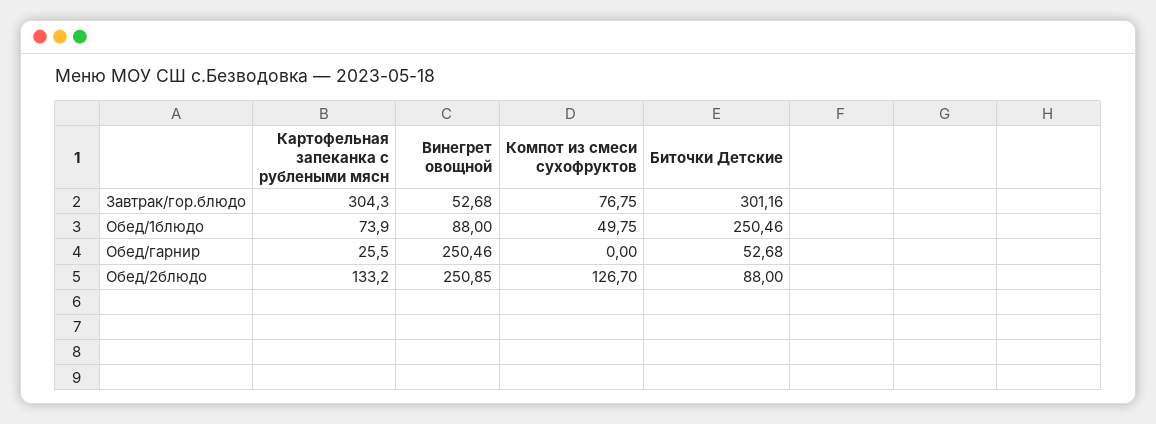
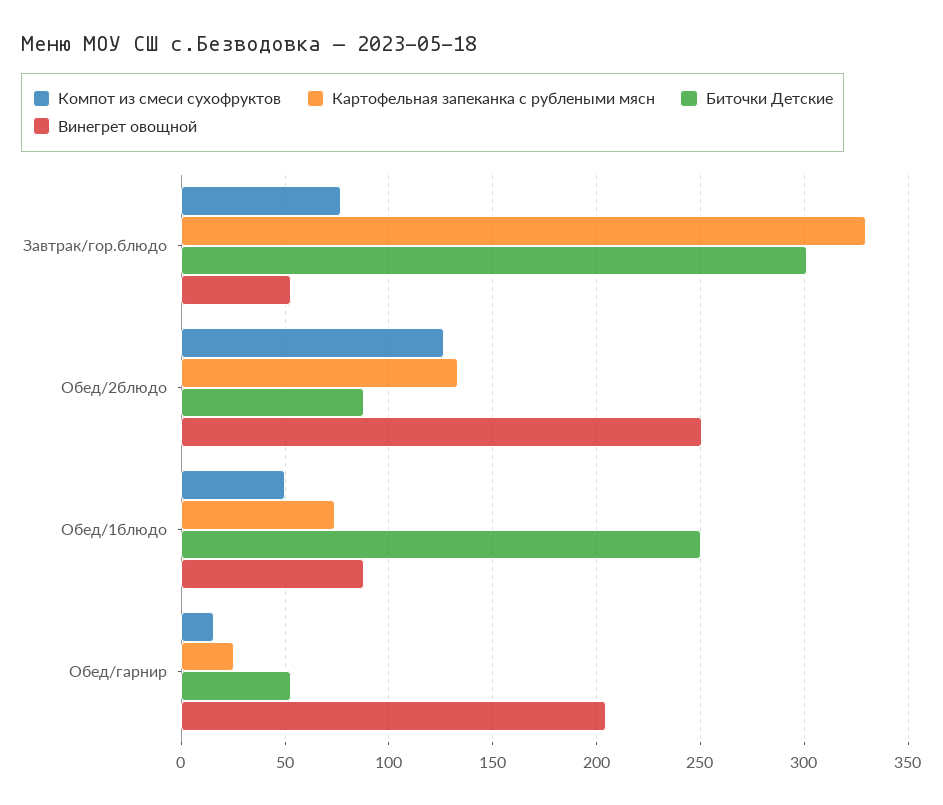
  {
    "Картофельная запеканка с рублеными мясн": {
-     "Завтрак/гор.блюдо": 304.3,
+     "Завтрак/гор.блюдо": 330,
      "Обед/1блюдо": 73.9,
      "Обед/гарнир": 25.5,
      "Обед/2блюдо": 133.2
    },
    "Винегрет овощной": {
      "Завтрак/гор.блюдо": 52.68,
      "Обед/1блюдо": 88,
-     "Обед/гарнир": 250.46,
+     "Обед/гарнир": 205,
      "Обед/2блюдо": 250.85
    },
    "Компот из смеси сухофруктов": {
      "Завтрак/гор.блюдо": 76.75,
      "Обед/1блюдо": 49.75,
-     "Обед/гарнир": 0,
+     "Обед/гарнир": 15,
      "Обед/2блюдо": 126.7
    },
    "Биточки Детские": {
      "Завтрак/гор.блюдо": 301.16,
      "Обед/1блюдо": 250.46,
      "Обед/гарнир": 52.68,
      "Обед/2блюдо": 88
    }
  }

